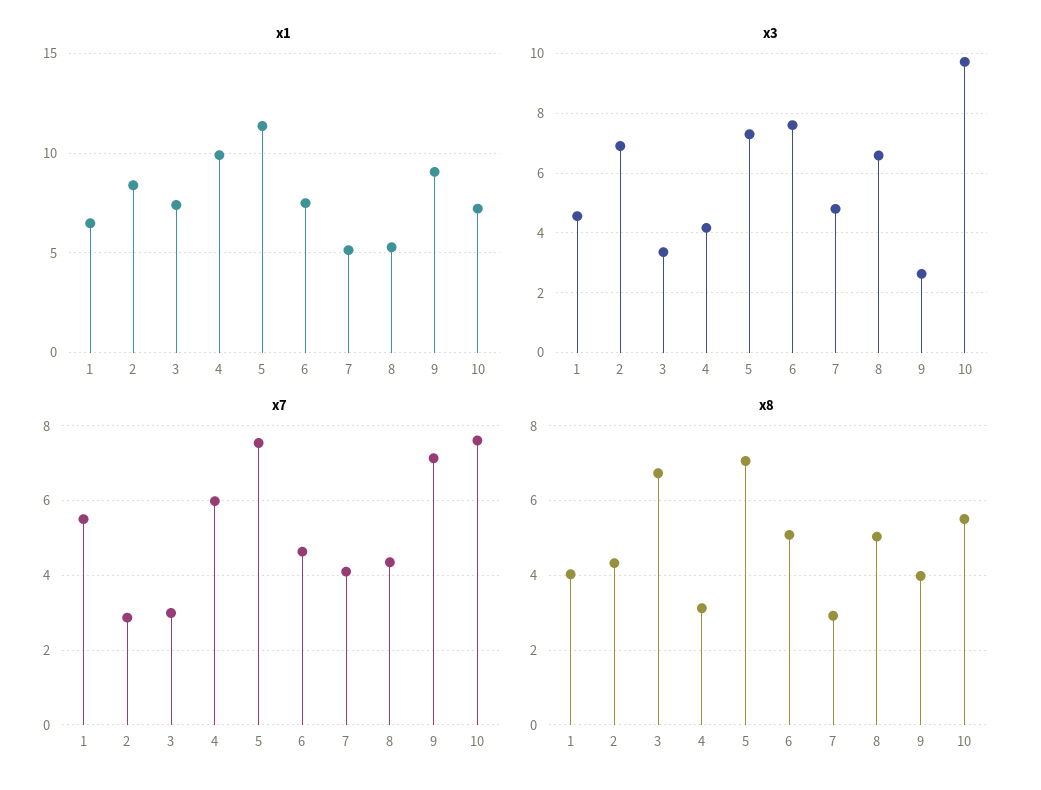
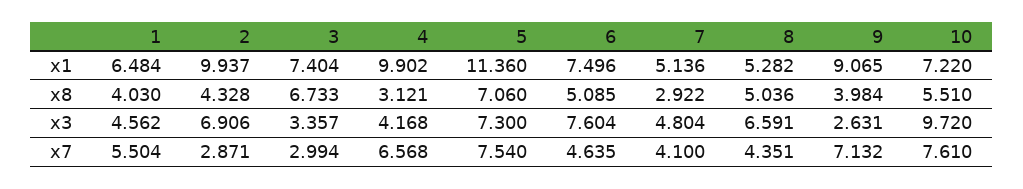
  {
    "x1": {
      "1": 6.484,
-     "2": 8.5,
+     "2": 9.937,
      "3": 7.404,
      "4": 9.902,
      "5": 11.36,
      "6": 7.496,
      "7": 5.136,
      "8": 5.282,
      "9": 9.065,
      "10": 7.22
    },
    "x3": {
      "1": 4.562,
      "2": 6.906,
      "3": 3.357,
      "4": 4.168,
      "5": 7.3,
      "6": 7.604,
      "7": 4.804,
      "8": 6.591,
      "9": 2.631,
      "10": 9.72
    },
    "x7": {
      "1": 5.504,
      "2": 2.871,
      "3": 2.994,
-     "4": 6,
+     "4": 6.568,
      "5": 7.54,
      "6": 4.635,
      "7": 4.1,
      "8": 4.351,
      "9": 7.132,
      "10": 7.61
    },
    "x8": {
      "1": 4.03,
      "2": 4.328,
      "3": 6.733,
      "4": 3.121,
      "5": 7.06,
      "6": 5.085,
      "7": 2.922,
      "8": 5.036,
      "9": 3.984,
      "10": 5.51
    }
  }

